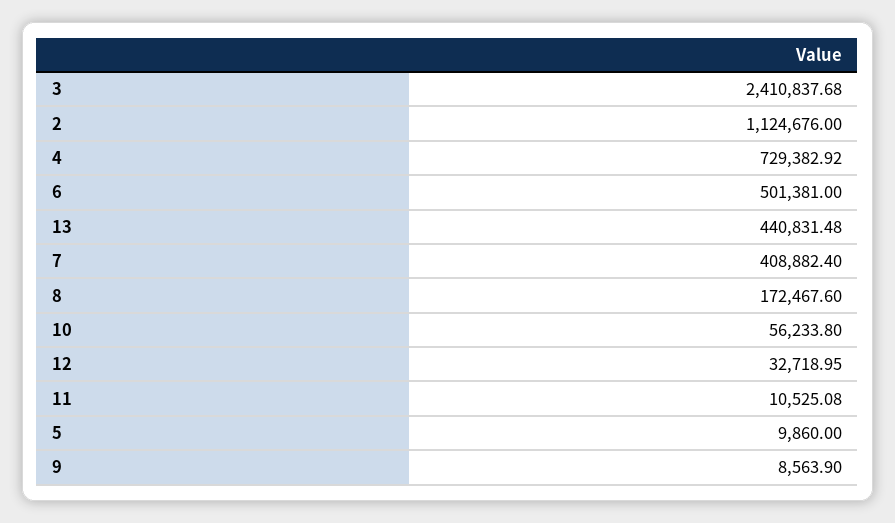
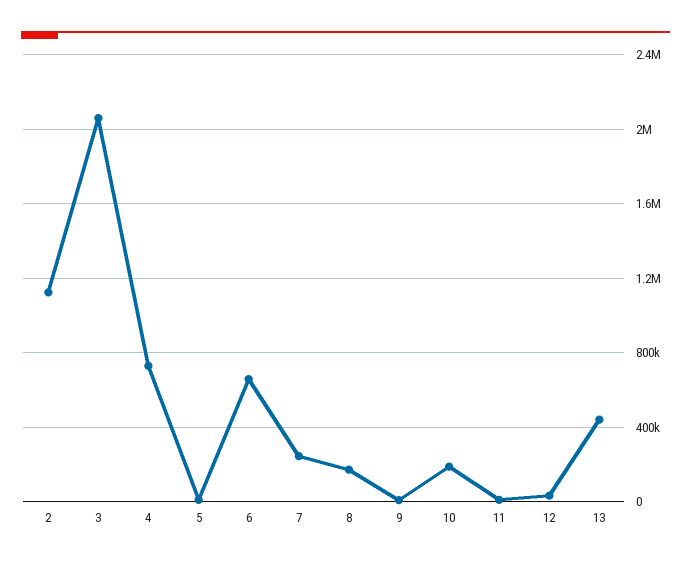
  {
-   "3": 2410837.68,
+   "3": 2050000,
    "2": 1124676,
    "4": 729382.92,
-   "6": 501381,
+   "6": 650000,
    "13": 440831.48,
-   "7": 408882.4,
+   "7": 250000,
    "8": 172467.6,
-   "10": 56233.8,
+   "10": 200000,
    "12": 32718.95,
    "11": 10525.08,
    "5": 9860,
    "9": 8563.9
  }

